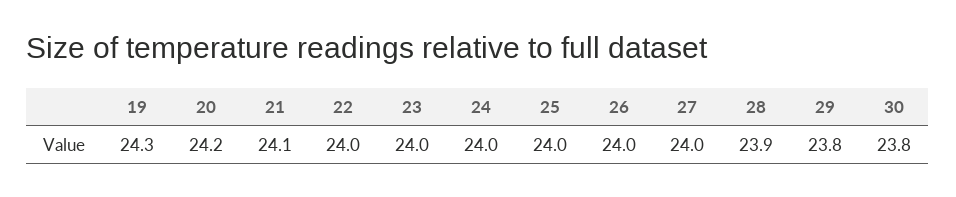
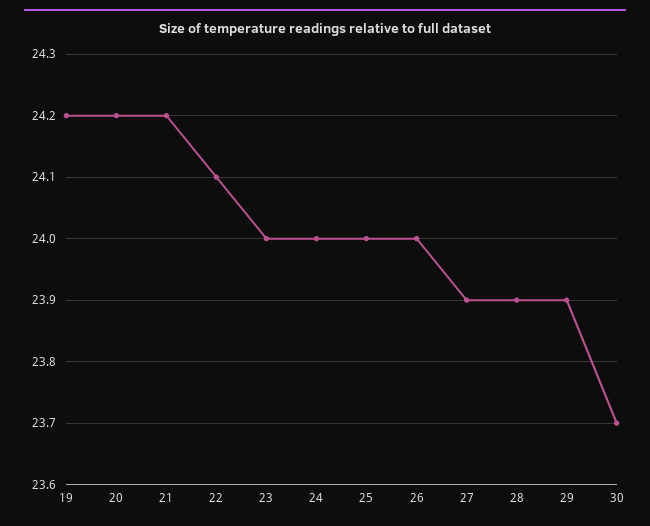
  {
-   "19": 24.3,
+   "19": 24.2,
    "20": 24.2,
-   "21": 24.1,
+   "21": 24.2,
-   "22": 24,
+   "22": 24.1,
    "23": 24,
    "24": 24,
    "25": 24,
    "26": 24,
-   "27": 24,
+   "27": 23.9,
    "28": 23.9,
-   "29": 23.8,
+   "29": 23.9,
-   "30": 23.8
+   "30": 23.7
  }

